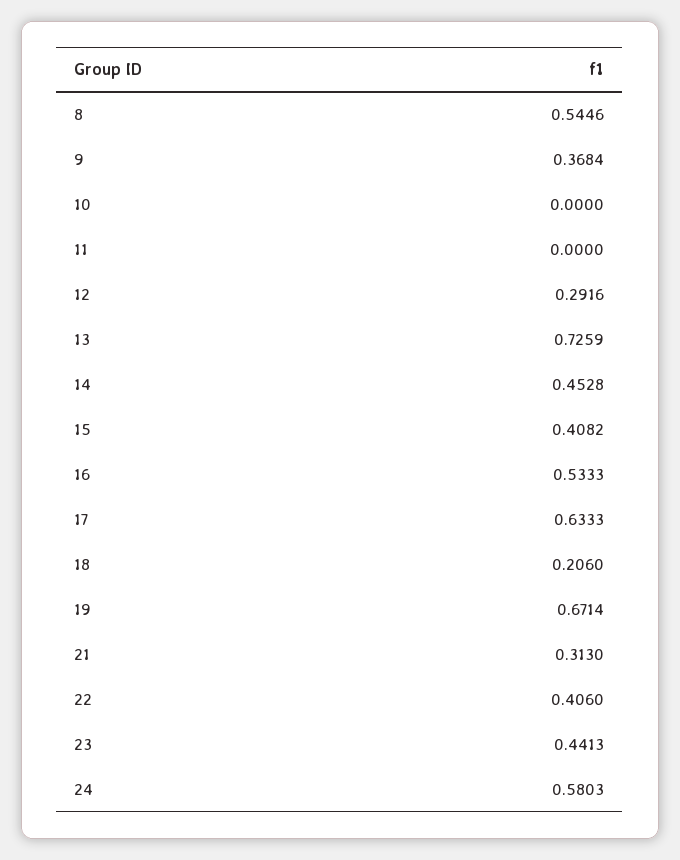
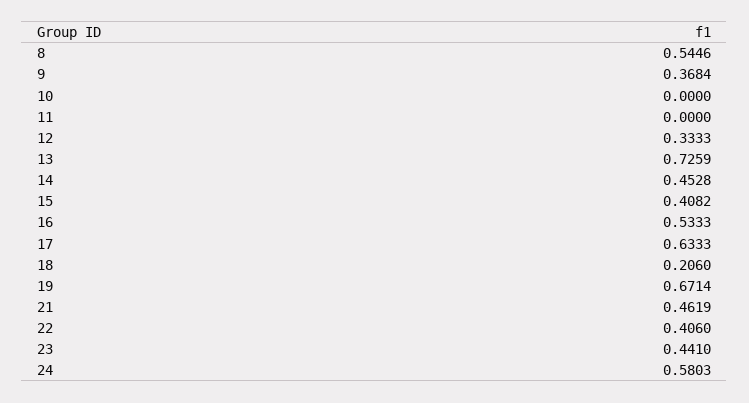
  {
    "8": 0.5446,
    "9": 0.3684,
    "10": 0,
    "11": 0,
-   "12": 0.2916,
+   "12": 0.3333,
    "13": 0.7259,
    "14": 0.4528,
    "15": 0.4082,
    "16": 0.5333,
    "17": 0.6333,
    "18": 0.206,
    "19": 0.6714,
-   "21": 0.313,
+   "21": 0.4619,
    "22": 0.406,
-   "23": 0.4413,
+   "23": 0.441,
    "24": 0.5803
  }

